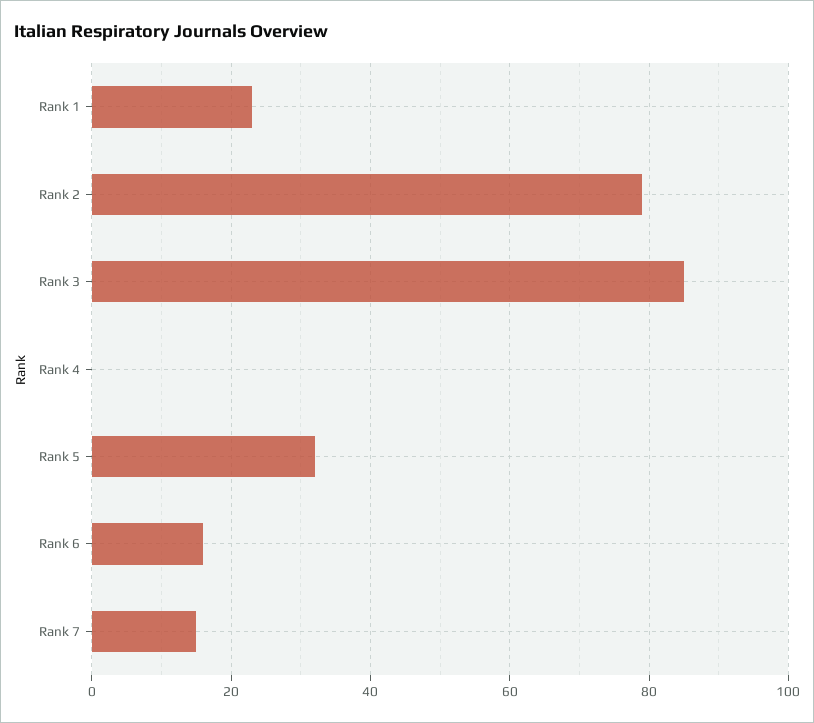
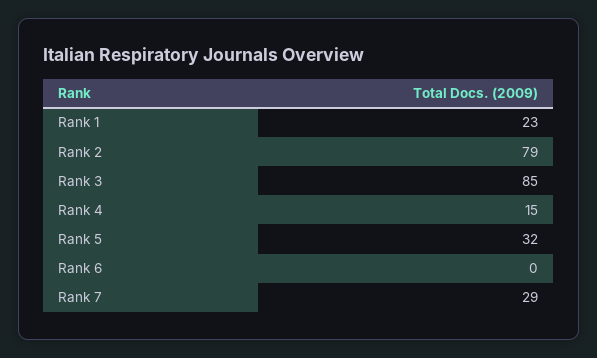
  {
    "Rank 1": 23,
    "Rank 2": 79,
    "Rank 3": 85,
-   "Rank 4": 0,
+   "Rank 4": 15,
    "Rank 5": 32,
-   "Rank 6": 15,
+   "Rank 6": 0,
-   "Rank 7": 15
+   "Rank 7": 29
  }

